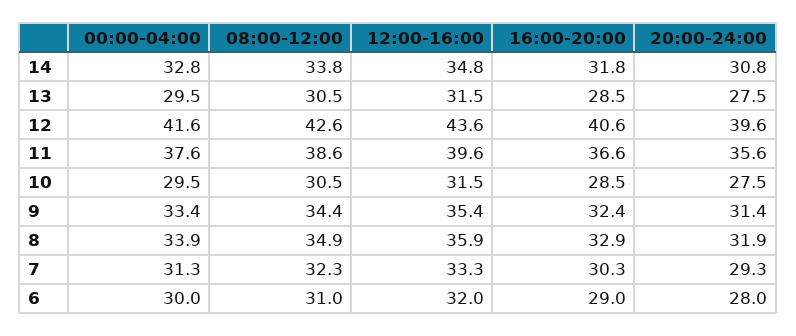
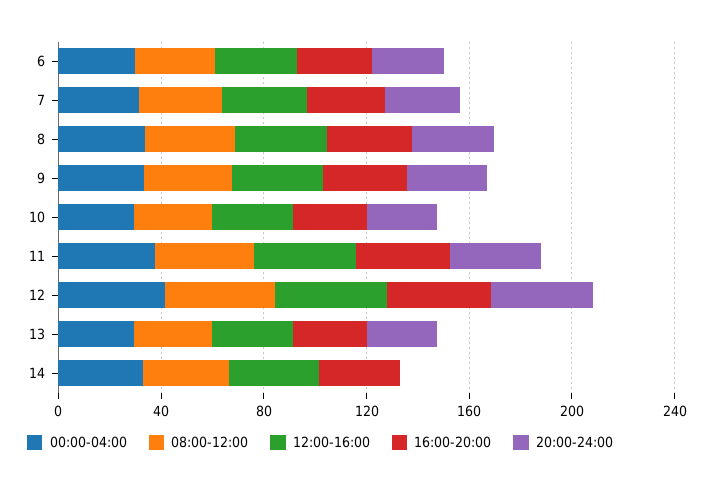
  {
    "00:00-04:00": {
      "14": 32.8,
      "13": 29.5,
      "12": 41.6,
      "11": 37.6,
      "10": 29.5,
      "9": 33.4,
      "8": 33.9,
      "7": 31.3,
      "6": 30
    },
    "08:00-12:00": {
      "14": 33.8,
      "13": 30.5,
      "12": 42.6,
      "11": 38.6,
      "10": 30.5,
      "9": 34.4,
      "8": 34.9,
      "7": 32.3,
      "6": 31
    },
    "12:00-16:00": {
      "14": 34.8,
      "13": 31.5,
      "12": 43.6,
      "11": 39.6,
      "10": 31.5,
      "9": 35.4,
      "8": 35.9,
      "7": 33.3,
      "6": 32
    },
    "16:00-20:00": {
      "14": 31.8,
      "13": 28.5,
      "12": 40.6,
      "11": 36.6,
      "10": 28.5,
      "9": 32.4,
      "8": 32.9,
      "7": 30.3,
      "6": 29
    },
    "20:00-24:00": {
-     "14": 30.8,
+     "14": 0,
      "13": 27.5,
      "12": 39.6,
      "11": 35.6,
      "10": 27.5,
      "9": 31.4,
      "8": 31.9,
      "7": 29.3,
      "6": 28
    }
  }

